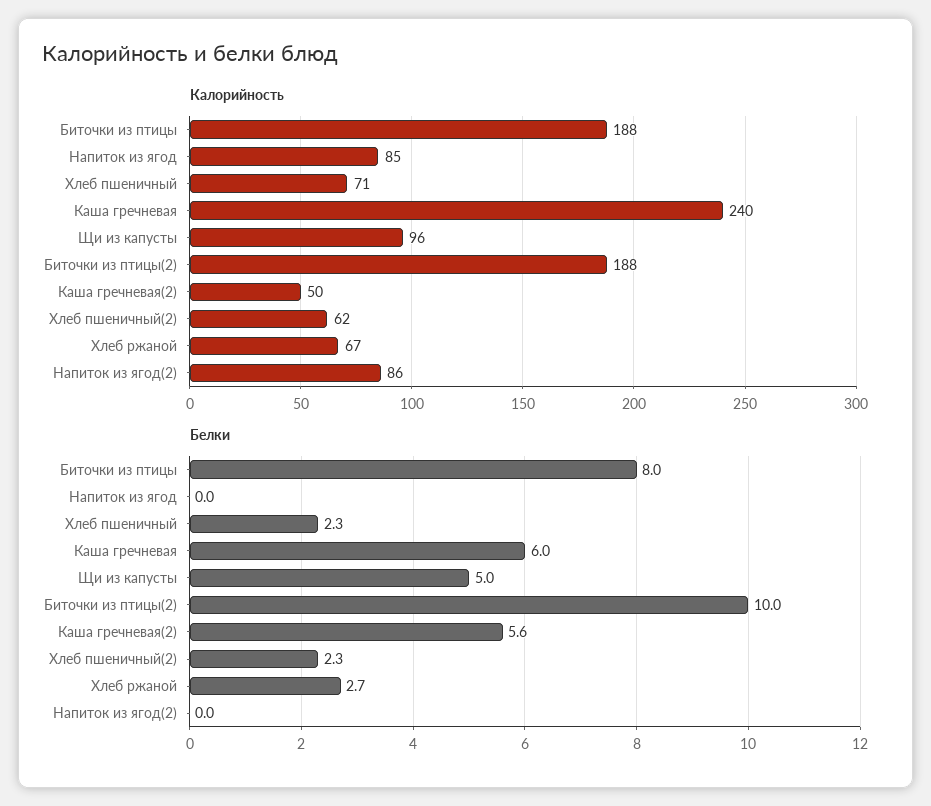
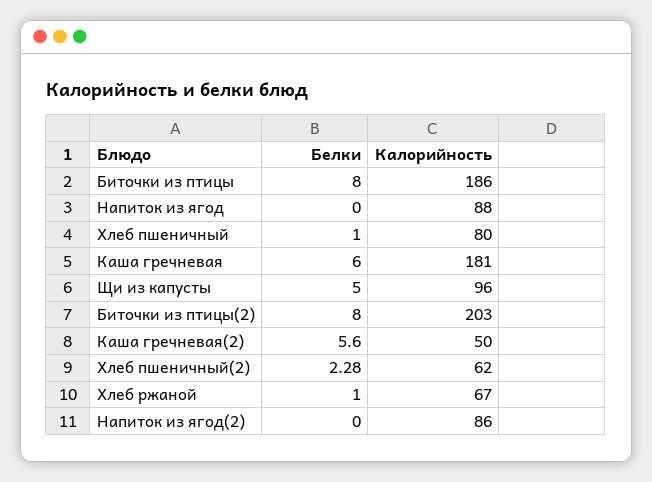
  {
    "Калорийность": {
-     "Биточки из птицы": 188,
+     "Биточки из птицы": 186,
-     "Напиток из ягод": 85,
+     "Напиток из ягод": 88,
-     "Хлеб пшеничный": 71,
+     "Хлеб пшеничный": 80,
-     "Каша гречневая": 240,
+     "Каша гречневая": 181,
      "Щи из капусты": 96,
-     "Биточки из птицы(2)": 188,
+     "Биточки из птицы(2)": 203,
      "Каша гречневая(2)": 50,
      "Хлеб пшеничный(2)": 62,
      "Хлеб ржаной": 67,
      "Напиток из ягод(2)": 86
    },
    "Белки": {
      "Биточки из птицы": 8,
      "Напиток из ягод": 0,
-     "Хлеб пшеничный": 2.3,
+     "Хлеб пшеничный": 1,
      "Каша гречневая": 6,
      "Щи из капусты": 5,
-     "Биточки из птицы(2)": 10,
+     "Биточки из птицы(2)": 8,
      "Каша гречневая(2)": 5.6,
      "Хлеб пшеничный(2)": 2.28,
-     "Хлеб ржаной": 2.7,
+     "Хлеб ржаной": 1,
      "Напиток из ягод(2)": 0
    }
  }

